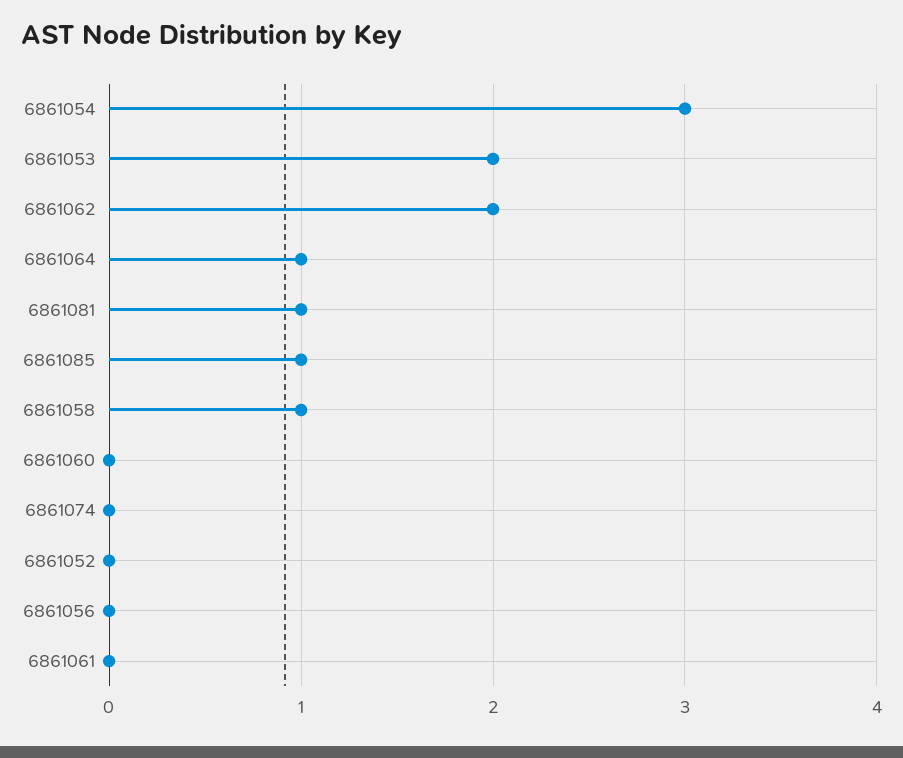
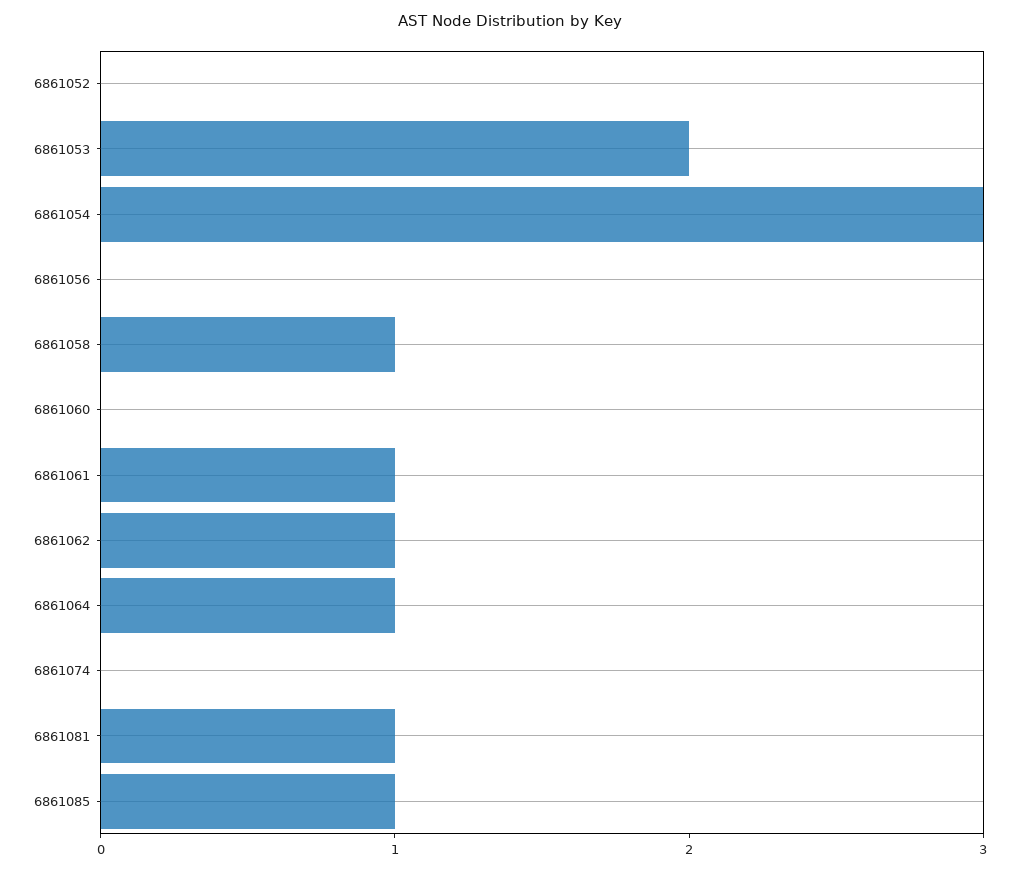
  {
    "6861054": 3,
    "6861053": 2,
-   "6861062": 2,
+   "6861062": 1,
    "6861064": 1,
    "6861081": 1,
    "6861085": 1,
    "6861058": 1,
    "6861060": 0,
    "6861074": 0,
    "6861052": 0,
    "6861056": 0,
-   "6861061": 0
+   "6861061": 1
  }

